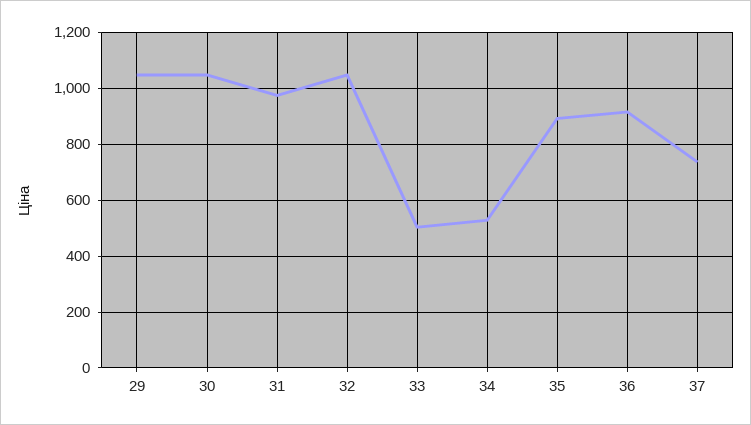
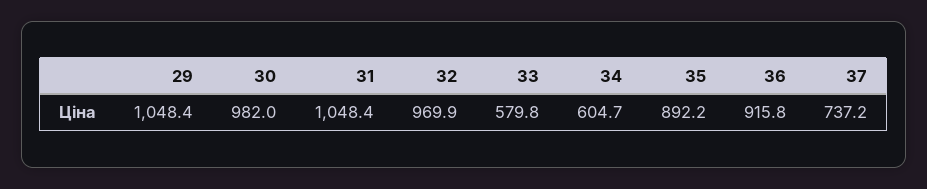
  {
    "29": 1048.4,
-   "30": 1050,
+   "30": 982,
-   "31": 975,
+   "31": 1048.4,
-   "32": 1050,
+   "32": 969.9,
-   "33": 500,
+   "33": 579.8,
-   "34": 525,
+   "34": 604.7,
    "35": 892.2,
    "36": 915.8,
    "37": 737.2
  }

